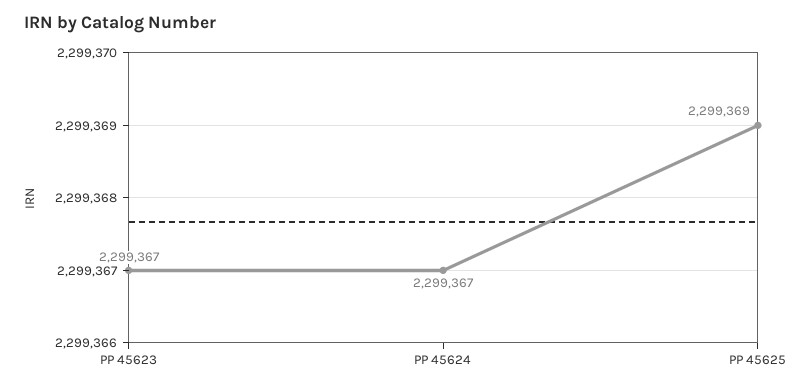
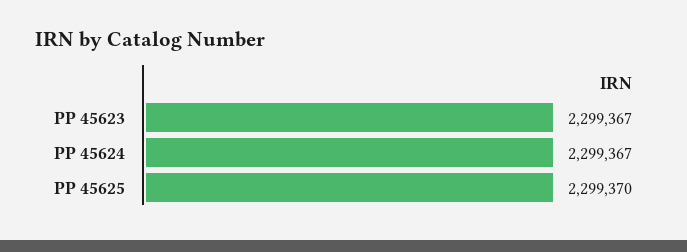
  {
    "PP 45623": 2299367,
    "PP 45624": 2299367,
-   "PP 45625": 2299369
+   "PP 45625": 2299370
  }

